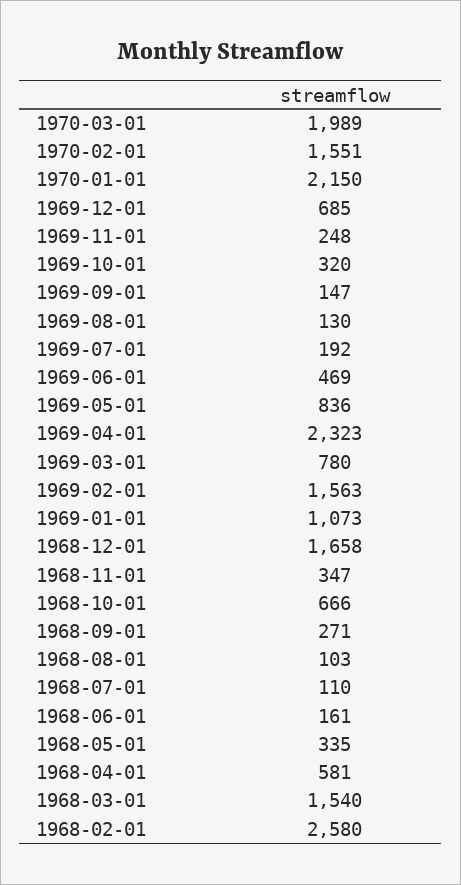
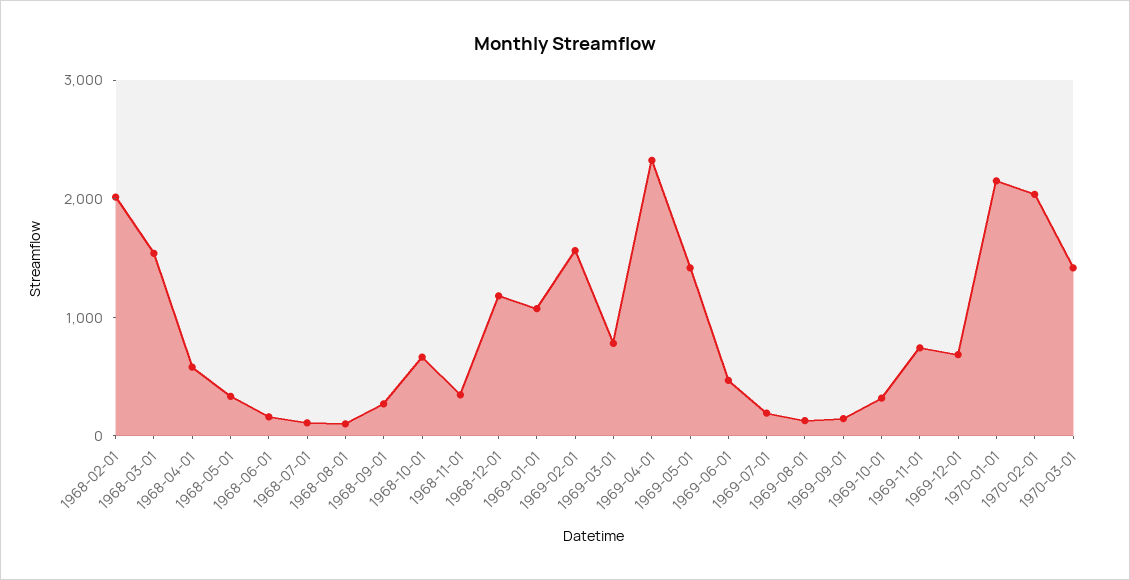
  {
-   "1970-03-01": 1989,
+   "1970-03-01": 1400,
-   "1970-02-01": 1551,
+   "1970-02-01": 2000,
    "1970-01-01": 2150,
    "1969-12-01": 685,
-   "1969-11-01": 248,
+   "1969-11-01": 800,
    "1969-10-01": 320,
    "1969-09-01": 147,
    "1969-08-01": 130,
    "1969-07-01": 192,
    "1969-06-01": 469,
-   "1969-05-01": 836,
+   "1969-05-01": 1400,
    "1969-04-01": 2323,
    "1969-03-01": 780,
    "1969-02-01": 1563,
    "1969-01-01": 1073,
-   "1968-12-01": 1658,
+   "1968-12-01": 1200,
    "1968-11-01": 347,
    "1968-10-01": 666,
    "1968-09-01": 271,
    "1968-08-01": 103,
    "1968-07-01": 110,
    "1968-06-01": 161,
    "1968-05-01": 335,
    "1968-04-01": 581,
    "1968-03-01": 1540,
-   "1968-02-01": 2580
+   "1968-02-01": 2000
  }

